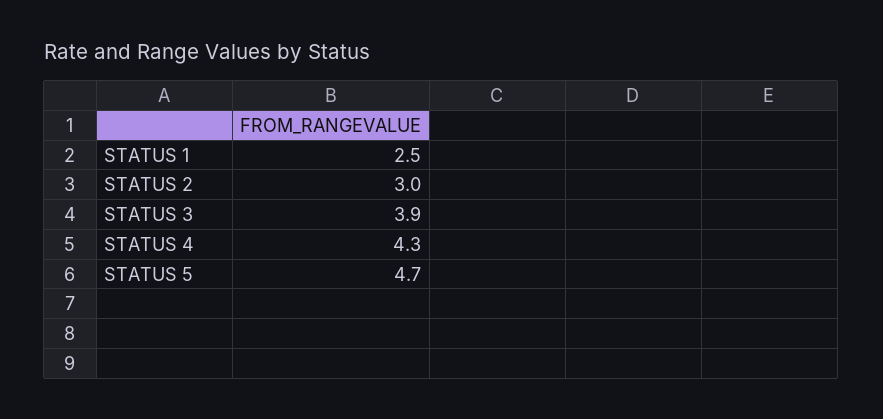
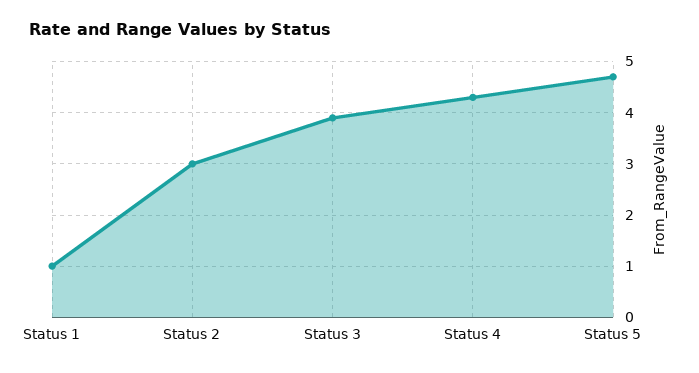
  {
-   "STATUS 1": 2.5,
+   "STATUS 1": 1,
    "STATUS 2": 3,
    "STATUS 3": 3.9,
    "STATUS 4": 4.3,
    "STATUS 5": 4.7
  }

